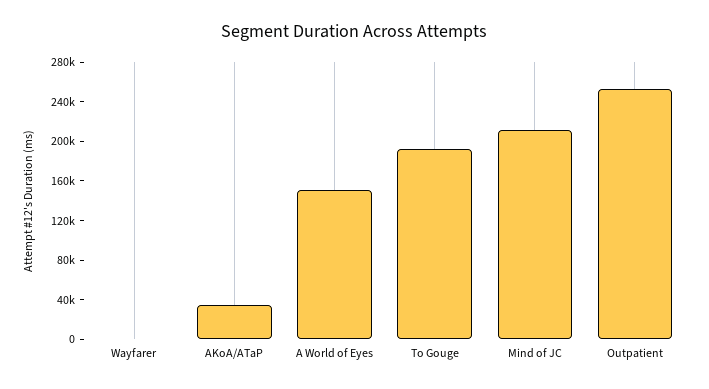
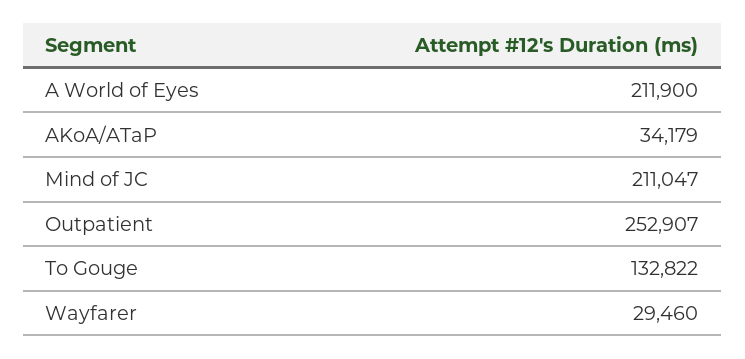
  {
-   "Wayfarer": 0,
+   "Wayfarer": 29460,
    "AKoA/ATaP": 34179,
-   "A World of Eyes": 150000,
+   "A World of Eyes": 211900,
-   "To Gouge": 190000,
+   "To Gouge": 132822,
    "Mind of JC": 211047,
    "Outpatient": 252907
  }

